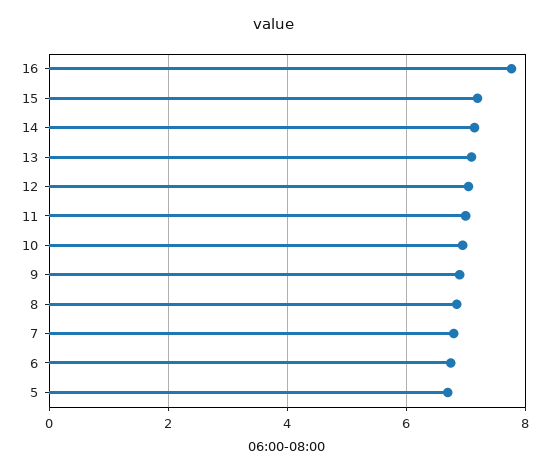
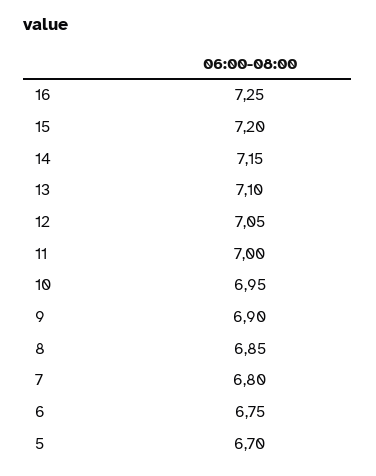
  {
-   "16": 7.8,
+   "16": 7.25,
    "15": 7.2,
    "14": 7.15,
    "13": 7.1,
    "12": 7.05,
    "11": 7,
    "10": 6.95,
    "9": 6.9,
    "8": 6.85,
    "7": 6.8,
    "6": 6.75,
    "5": 6.7
  }

